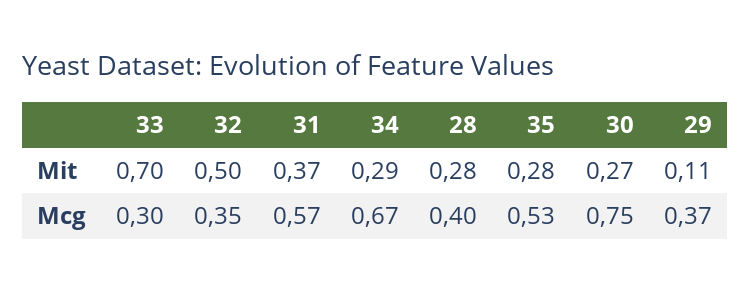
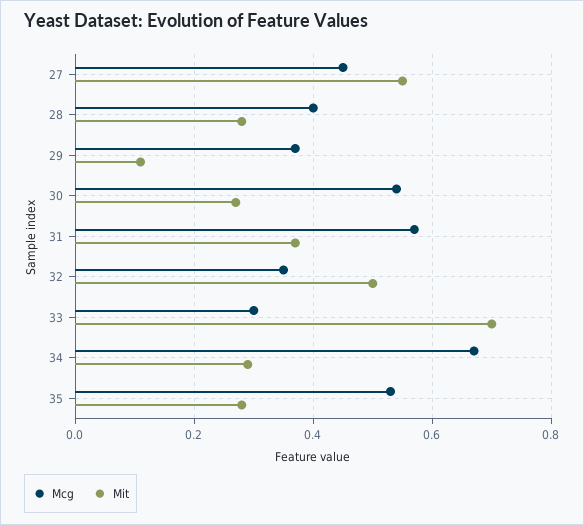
  {
    "Mit": {
      "33": 0.7,
      "32": 0.5,
      "31": 0.37,
      "34": 0.29,
      "28": 0.28,
      "35": 0.28,
      "30": 0.27,
-     "29": 0.11
+     "29": 0.11,
+     "27": 0.55
    },
    "Mcg": {
      "33": 0.3,
      "32": 0.35,
      "31": 0.57,
      "34": 0.67,
      "28": 0.4,
      "35": 0.53,
-     "30": 0.75,
+     "30": 0.55,
-     "29": 0.37
+     "29": 0.37,
+     "27": 0.45
    }
  }

